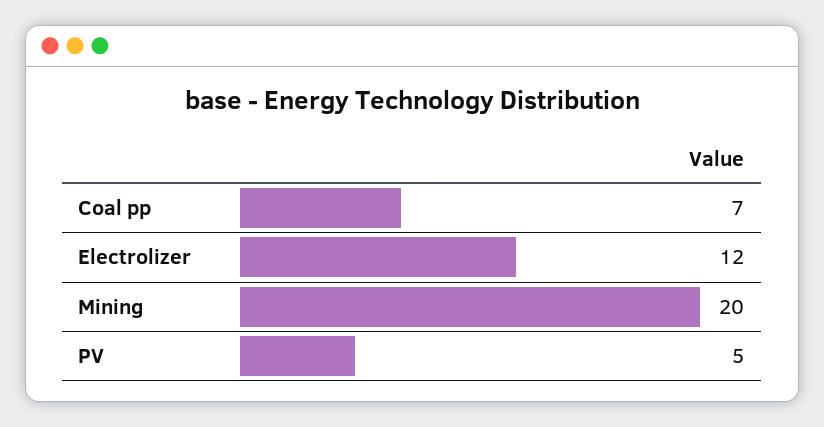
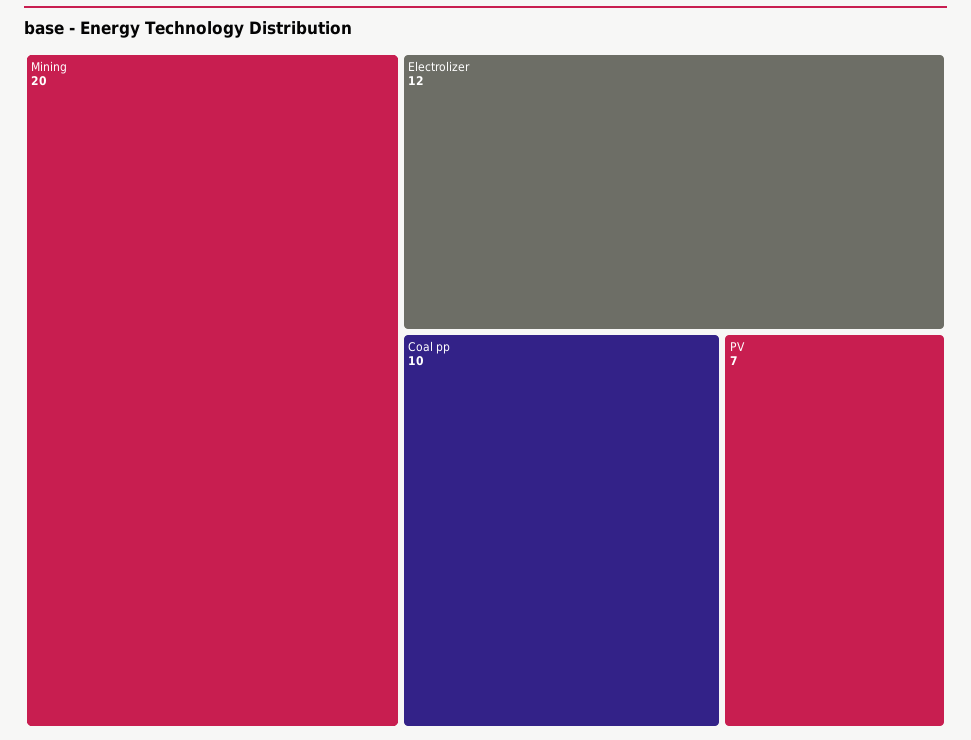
  {
-   "Coal pp": 7,
+   "Coal pp": 10,
    "Electrolizer": 12,
    "Mining": 20,
-   "PV": 5
+   "PV": 7
  }

